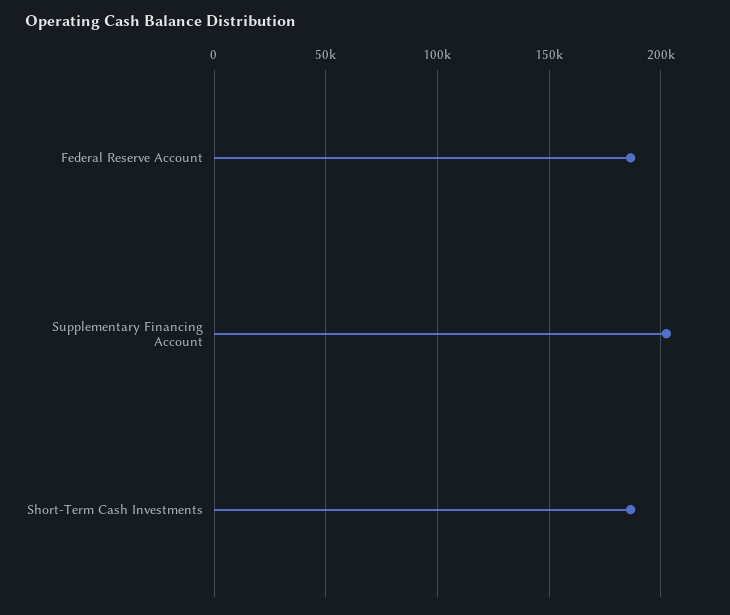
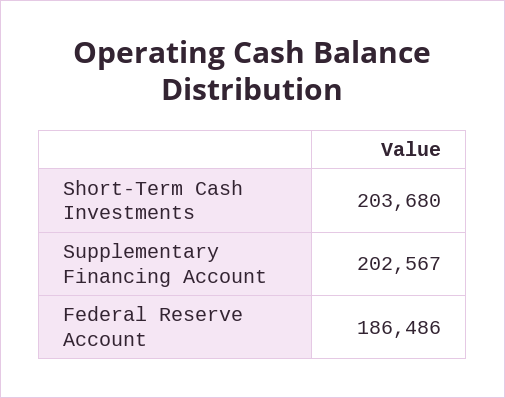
  {
    "Federal Reserve Account": 186486,
    "Supplementary Financing Account": 202567,
-   "Short-Term Cash Investments": 185000
+   "Short-Term Cash Investments": 203680
  }

